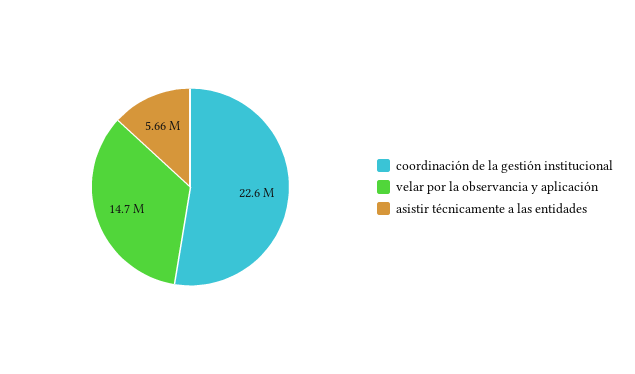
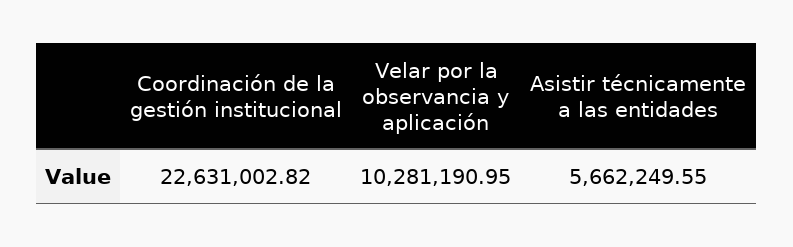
  {
    "coordinación de la gestión institucional": 22631002.82,
-   "velar por la observancia y aplicación": 14700000,
+   "velar por la observancia y aplicación": 10281190.95,
    "asistir técnicamente a las entidades": 5662249.55
  }

